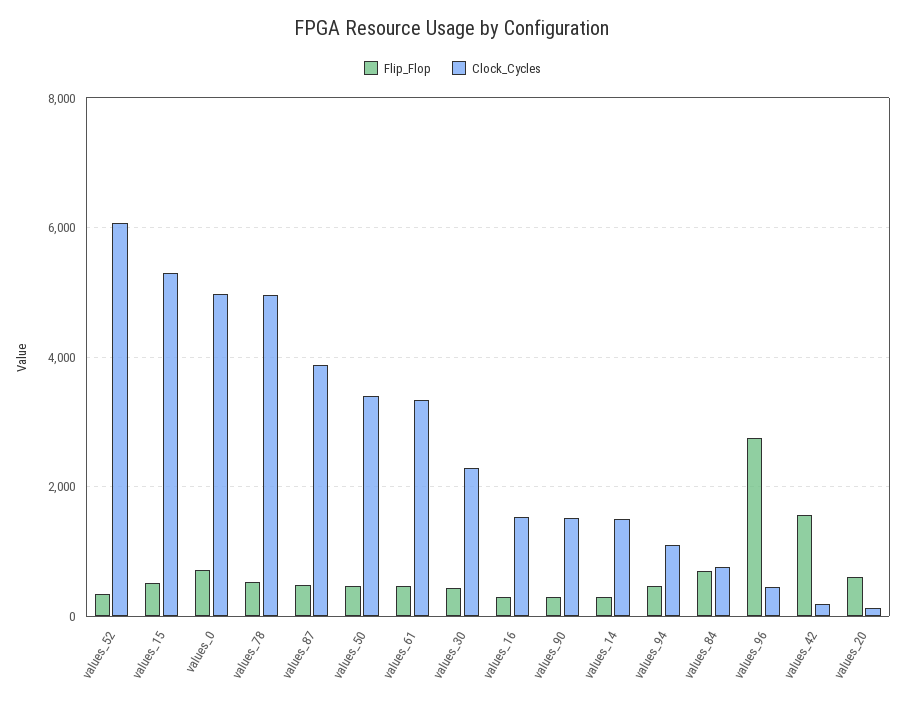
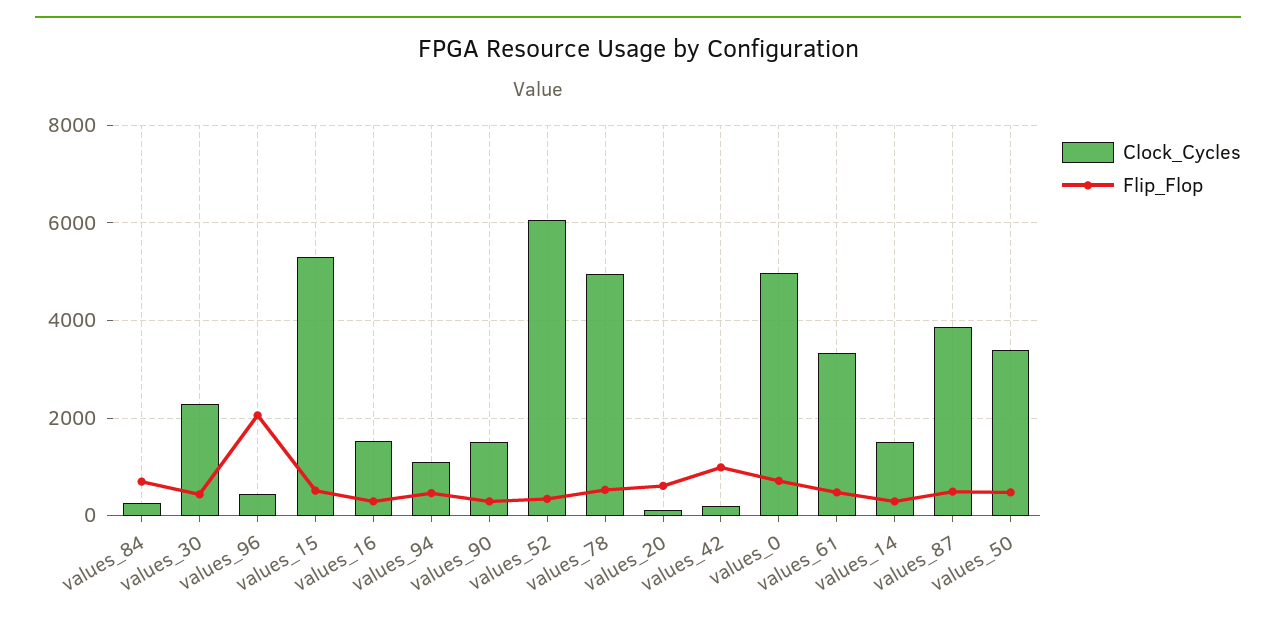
  {
    "Flip_Flop": {
      "values_52": 400,
      "values_15": 600,
      "values_0": 800,
      "values_78": 600,
      "values_87": 400,
      "values_50": 400,
      "values_61": 400,
      "values_30": 400,
      "values_16": 200,
      "values_90": 200,
      "values_14": 200,
      "values_94": 400,
      "values_84": 600,
-     "values_96": 2800,
+     "values_96": 2000,
-     "values_42": 1600,
+     "values_42": 1000,
      "values_20": 600
    },
    "Clock_Cycles": {
      "values_52": 6000,
      "values_15": 5200,
      "values_0": 5000,
      "values_78": 5000,
      "values_87": 3800,
      "values_50": 3400,
      "values_61": 3400,
      "values_30": 2200,
      "values_16": 1600,
      "values_90": 1600,
      "values_14": 1600,
      "values_94": 1200,
-     "values_84": 800,
+     "values_84": 200,
      "values_96": 400,
      "values_42": 200,
      "values_20": 200
    }
  }

